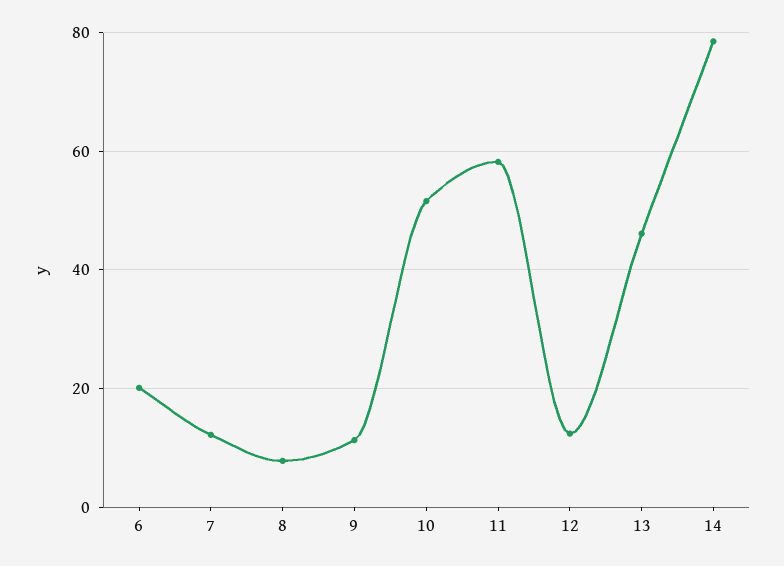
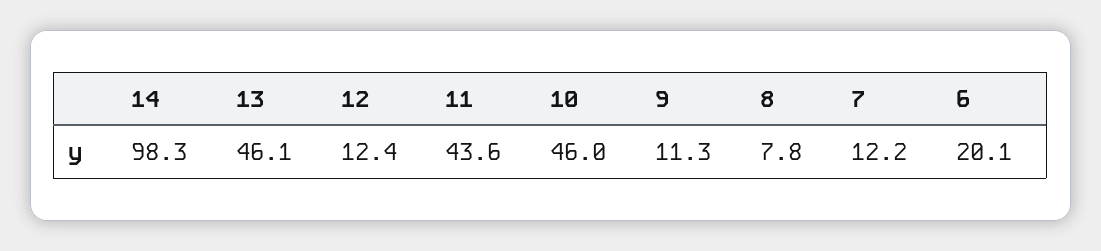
  {
    "6": 20.1,
    "7": 12.2,
    "8": 7.8,
    "9": 11.3,
-   "10": 52,
+   "10": 46,
-   "11": 58,
+   "11": 43.6,
    "12": 12.4,
    "13": 46.1,
-   "14": 78
+   "14": 98.3
  }

